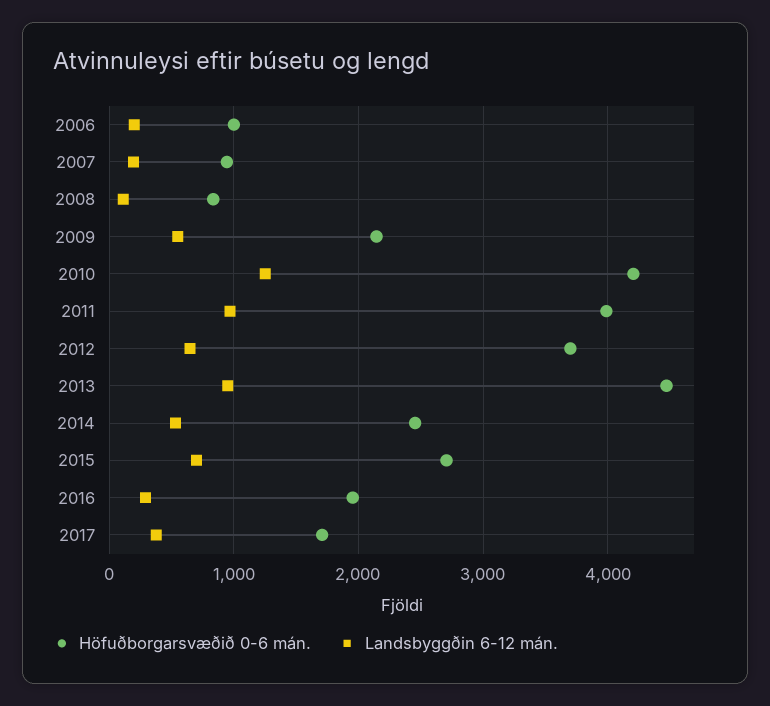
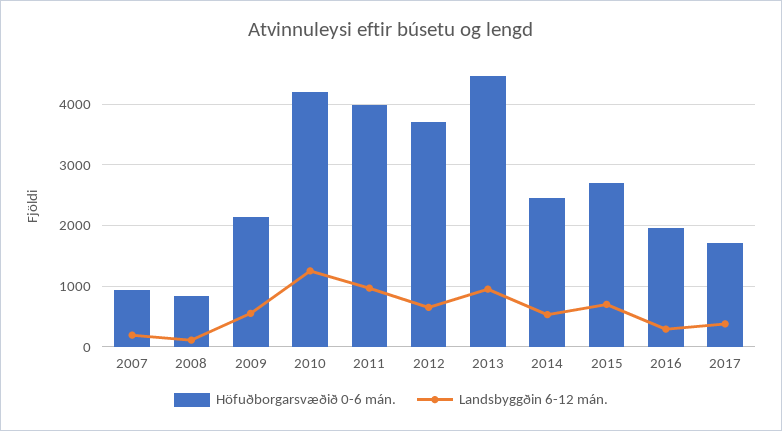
  {
    "Höfuðborgarsvæðið 0-6 mán.": {
-     "2006": 1000,
      "2007": 900,
      "2008": 800,
      "2009": 2100,
      "2010": 4200,
      "2011": 4000,
      "2012": 3700,
      "2013": 4500,
      "2014": 2500,
      "2015": 2700,
      "2016": 2000,
      "2017": 1700
    },
    "Landsbyggðin 6-12 mán.": {
-     "2006": 200,
      "2007": 200,
      "2008": 100,
      "2009": 600,
      "2010": 1300,
      "2011": 1000,
      "2012": 600,
      "2013": 1000,
      "2014": 500,
      "2015": 700,
      "2016": 300,
      "2017": 400
    }
  }

